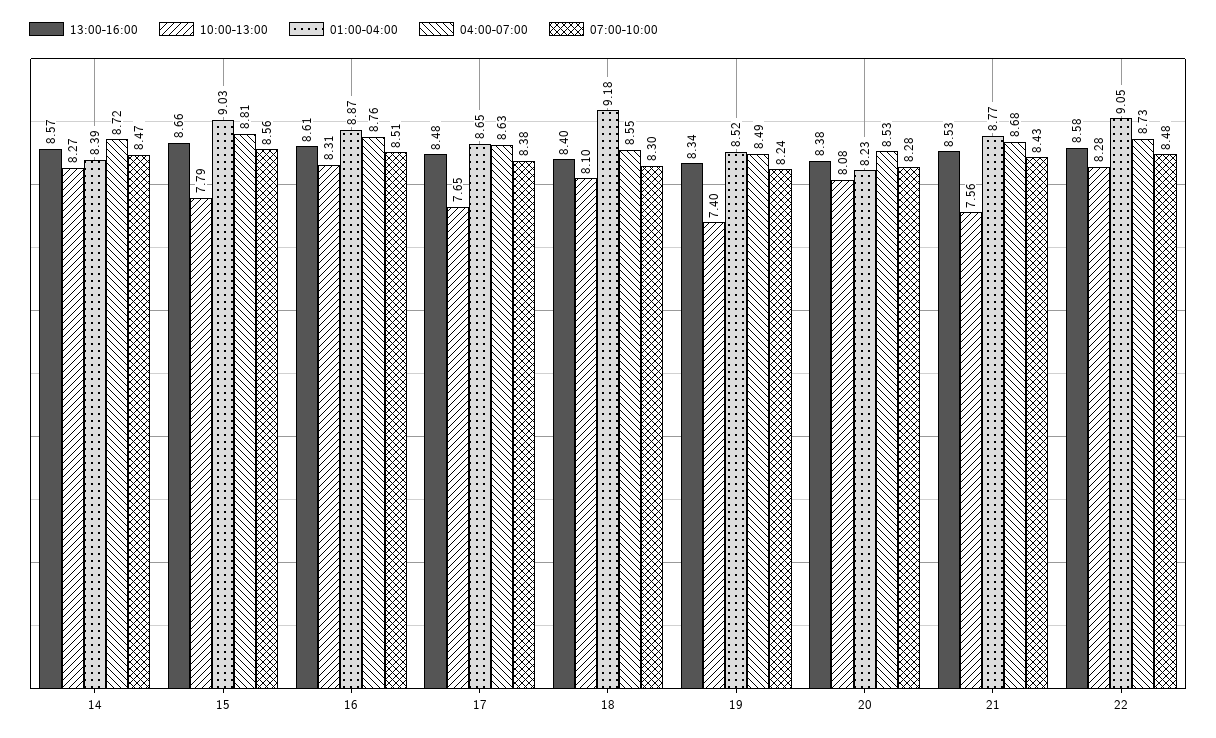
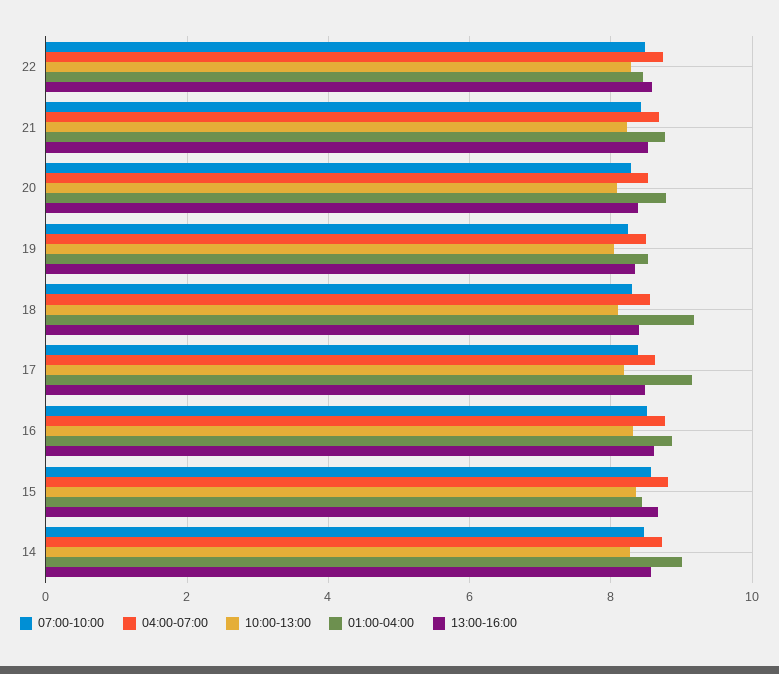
  {
    "13:00-16:00": {
      "14": 8.57,
      "15": 8.66,
      "16": 8.61,
      "17": 8.48,
      "18": 8.4,
      "19": 8.34,
      "20": 8.38,
      "21": 8.53,
      "22": 8.58
    },
    "10:00-13:00": {
      "14": 8.27,
-     "15": 7.79,
+     "15": 8.4,
      "16": 8.31,
-     "17": 7.65,
+     "17": 8.2,
      "18": 8.1,
-     "19": 7.4,
+     "19": 8,
      "20": 8.08,
-     "21": 7.56,
+     "21": 8.2,
      "22": 8.28
    },
    "01:00-04:00": {
-     "14": 8.39,
+     "14": 9,
-     "15": 9.03,
+     "15": 8.4,
      "16": 8.87,
-     "17": 8.65,
+     "17": 9.2,
      "18": 9.18,
      "19": 8.52,
-     "20": 8.23,
+     "20": 8.8,
      "21": 8.77,
-     "22": 9.05
+     "22": 8.4
    },
    "04:00-07:00": {
      "14": 8.72,
      "15": 8.81,
      "16": 8.76,
      "17": 8.63,
      "18": 8.55,
      "19": 8.49,
      "20": 8.53,
      "21": 8.68,
      "22": 8.73
    },
    "07:00-10:00": {
      "14": 8.47,
      "15": 8.56,
      "16": 8.51,
      "17": 8.38,
      "18": 8.3,
      "19": 8.24,
      "20": 8.28,
      "21": 8.43,
      "22": 8.48
    }
  }

